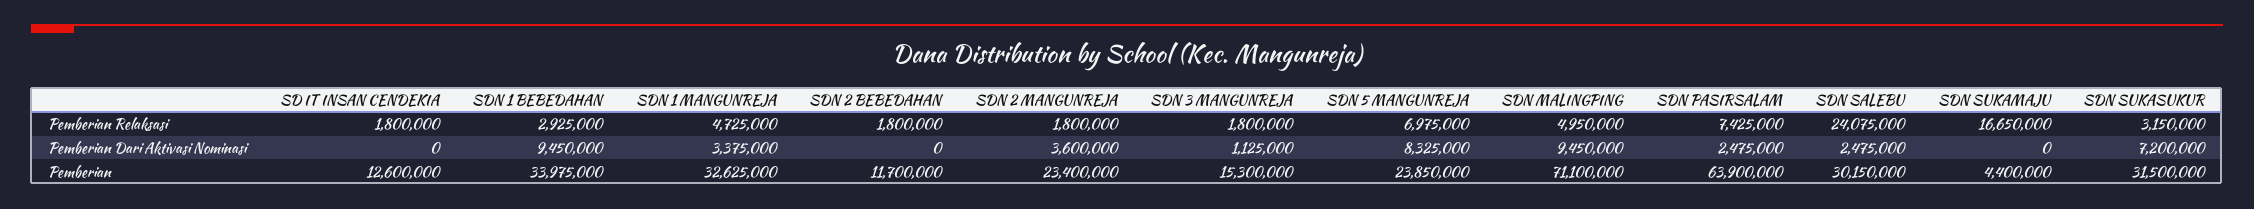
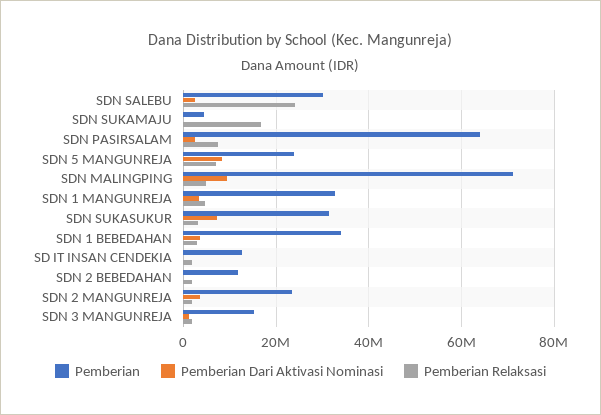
  {
    "Pemberian Relaksasi": {
      "SD IT INSAN CENDEKIA": 1800000,
      "SDN 1 BEBEDAHAN": 2925000,
      "SDN 1 MANGUNREJA": 4725000,
      "SDN 2 BEBEDAHAN": 1800000,
      "SDN 2 MANGUNREJA": 1800000,
      "SDN 3 MANGUNREJA": 1800000,
      "SDN 5 MANGUNREJA": 6975000,
      "SDN MALINGPING": 4950000,
      "SDN PASIRSALAM": 7425000,
      "SDN SALEBU": 24075000,
      "SDN SUKAMAJU": 16650000,
      "SDN SUKASUKUR": 3150000
    },
    "Pemberian Dari Aktivasi Nominasi": {
      "SD IT INSAN CENDEKIA": 0,
-     "SDN 1 BEBEDAHAN": 9450000,
+     "SDN 1 BEBEDAHAN": 4000000,
      "SDN 1 MANGUNREJA": 3375000,
      "SDN 2 BEBEDAHAN": 0,
      "SDN 2 MANGUNREJA": 3600000,
      "SDN 3 MANGUNREJA": 1125000,
      "SDN 5 MANGUNREJA": 8325000,
      "SDN MALINGPING": 9450000,
      "SDN PASIRSALAM": 2475000,
      "SDN SALEBU": 2475000,
      "SDN SUKAMAJU": 0,
      "SDN SUKASUKUR": 7200000
    },
    "Pemberian": {
      "SD IT INSAN CENDEKIA": 12600000,
      "SDN 1 BEBEDAHAN": 33975000,
      "SDN 1 MANGUNREJA": 32625000,
      "SDN 2 BEBEDAHAN": 11700000,
      "SDN 2 MANGUNREJA": 23400000,
      "SDN 3 MANGUNREJA": 15300000,
      "SDN 5 MANGUNREJA": 23850000,
      "SDN MALINGPING": 71100000,
      "SDN PASIRSALAM": 63900000,
      "SDN SALEBU": 30150000,
      "SDN SUKAMAJU": 4400000,
      "SDN SUKASUKUR": 31500000
    }
  }

